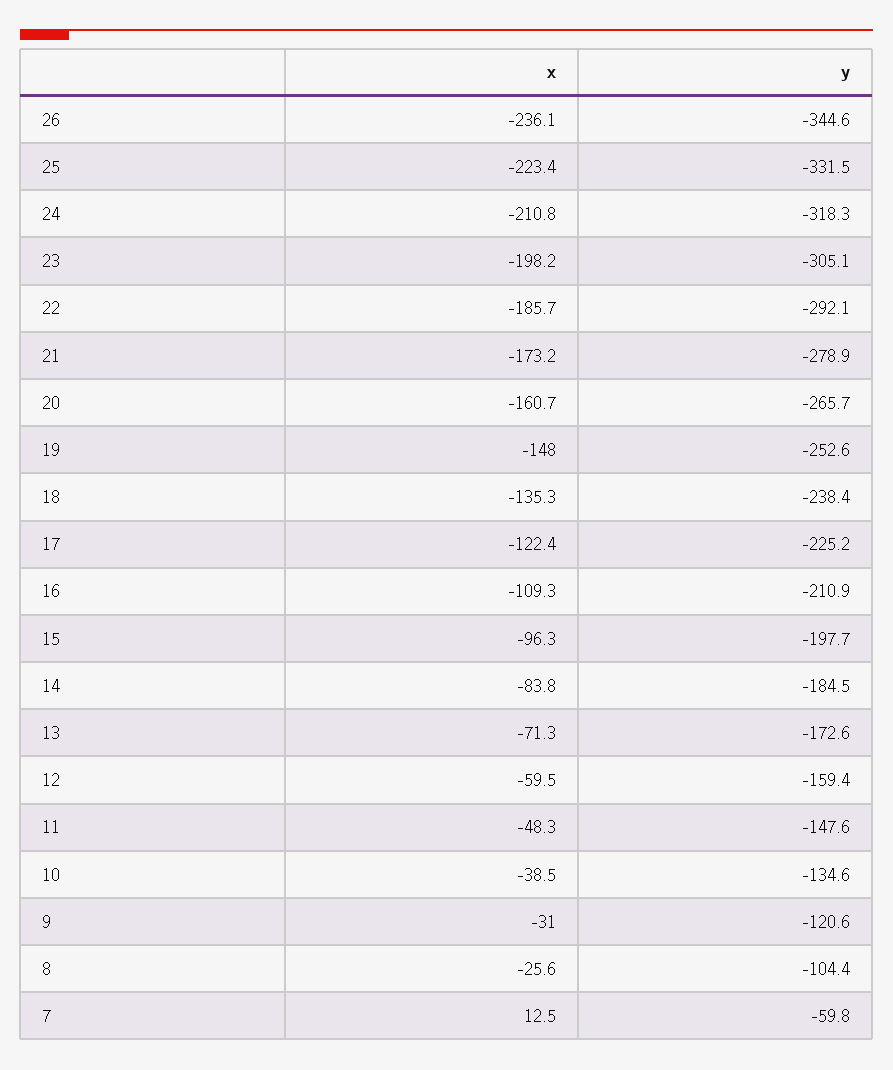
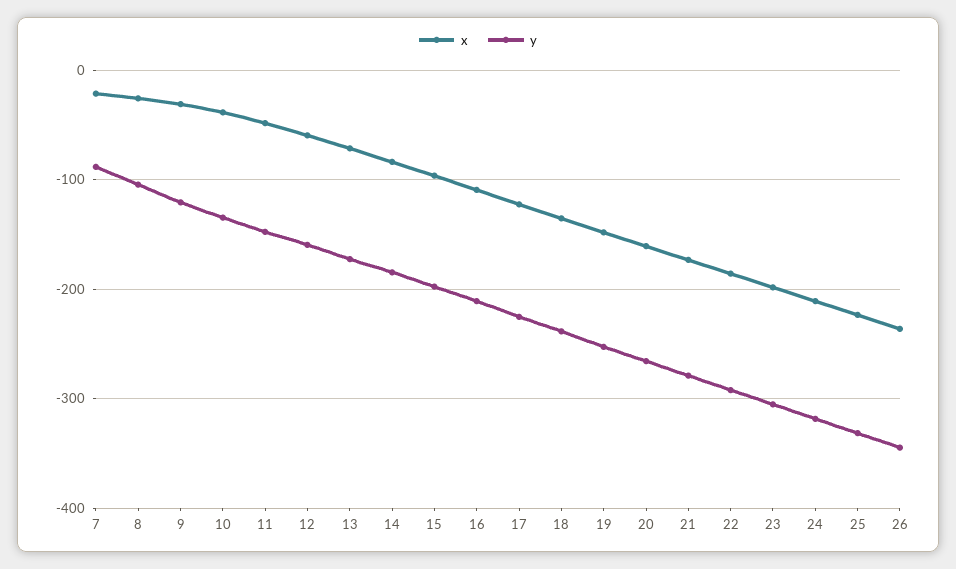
  {
    "x": {
      "26": -236.1,
      "25": -223.4,
      "24": -210.8,
      "23": -198.2,
      "22": -185.7,
      "21": -173.2,
      "20": -160.7,
      "19": -148,
      "18": -135.3,
      "17": -122.4,
      "16": -109.3,
      "15": -96.3,
      "14": -83.8,
      "13": -71.3,
      "12": -59.5,
      "11": -48.3,
      "10": -38.5,
      "9": -31,
      "8": -25.6,
-     "7": 12.5
+     "7": -20
    },
    "y": {
      "26": -344.6,
      "25": -331.5,
      "24": -318.3,
      "23": -305.1,
      "22": -292.1,
      "21": -278.9,
      "20": -265.7,
      "19": -252.6,
      "18": -238.4,
      "17": -225.2,
      "16": -210.9,
      "15": -197.7,
      "14": -184.5,
      "13": -172.6,
      "12": -159.4,
      "11": -147.6,
      "10": -134.6,
      "9": -120.6,
      "8": -104.4,
-     "7": -59.8
+     "7": -90
    }
  }

